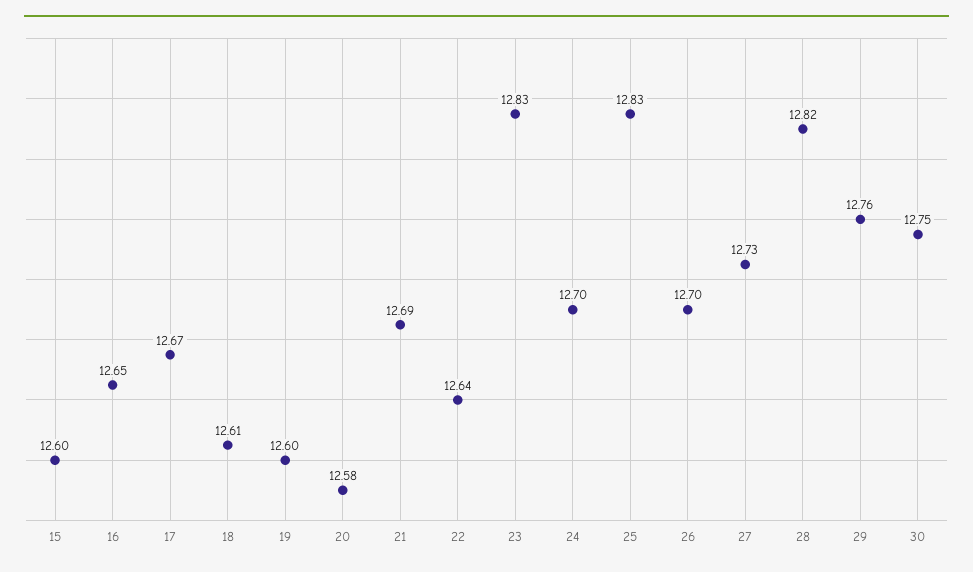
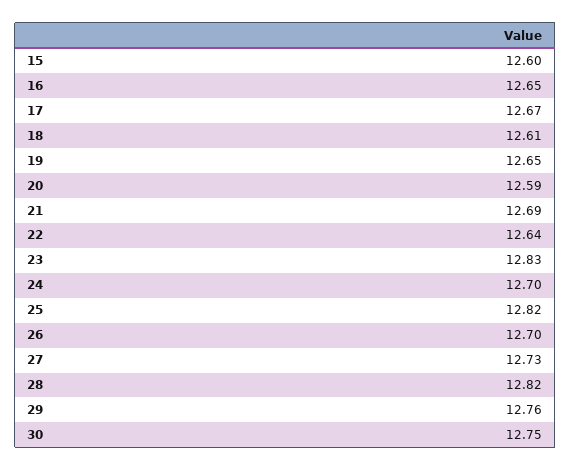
  {
    "15": 12.6,
    "16": 12.65,
    "17": 12.67,
    "18": 12.61,
-   "19": 12.6,
+   "19": 12.65,
-   "20": 12.58,
+   "20": 12.59,
    "21": 12.69,
    "22": 12.64,
    "23": 12.83,
    "24": 12.7,
-   "25": 12.83,
+   "25": 12.82,
    "26": 12.7,
    "27": 12.73,
    "28": 12.82,
    "29": 12.76,
    "30": 12.75
  }

